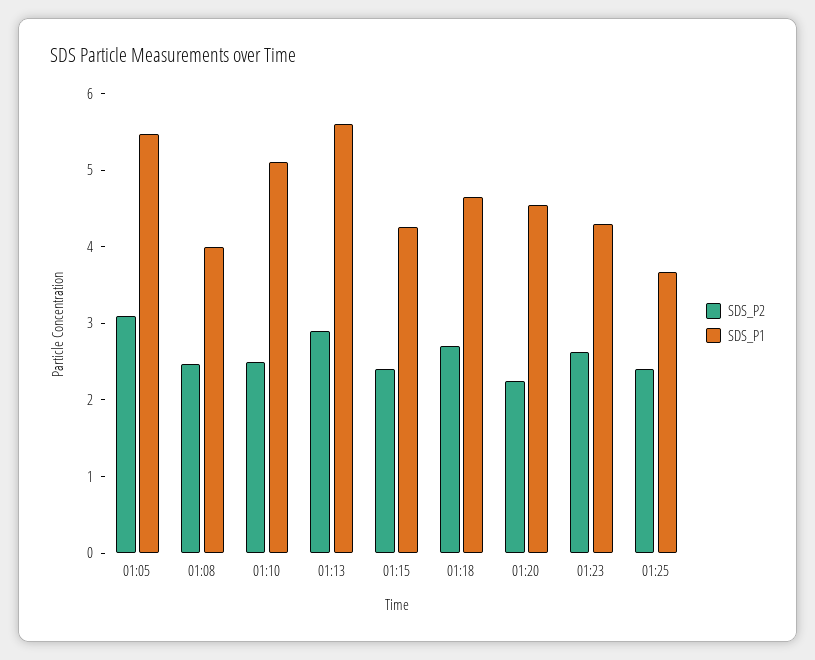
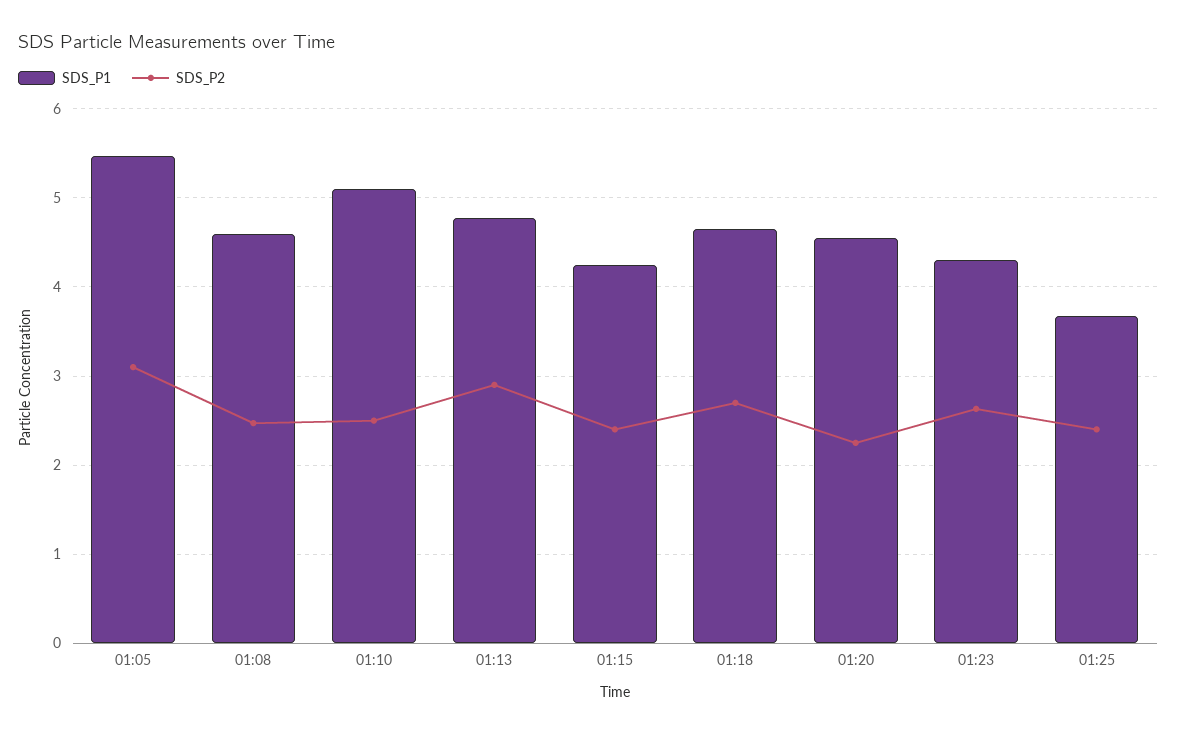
  {
    "SDS_P2": {
      "01:05": 3.1,
      "01:08": 2.5,
      "01:10": 2.5,
      "01:13": 2.9,
      "01:15": 2.4,
      "01:18": 2.7,
      "01:20": 2.3,
      "01:23": 2.6,
      "01:25": 2.4
    },
    "SDS_P1": {
      "01:05": 5.5,
-     "01:08": 4,
+     "01:08": 4.6,
      "01:10": 5.1,
-     "01:13": 5.6,
+     "01:13": 4.8,
      "01:15": 4.3,
      "01:18": 4.7,
      "01:20": 4.6,
      "01:23": 4.3,
      "01:25": 3.7
    }
  }

